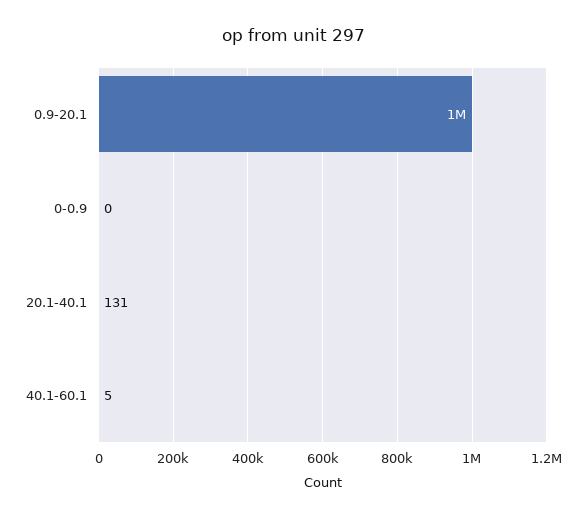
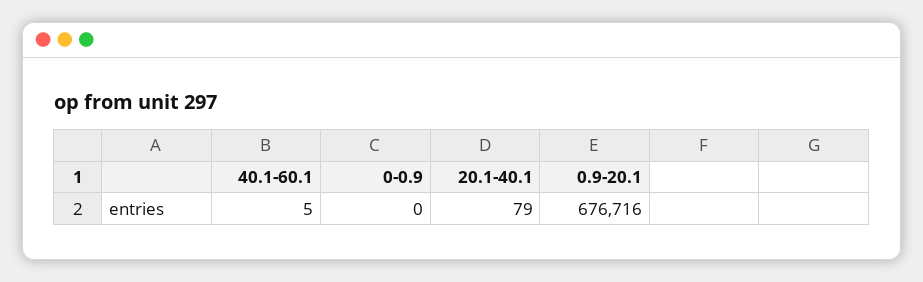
  {
-   "0.9-20.1": 1000000,
+   "0.9-20.1": 676716,
    "0-0.9": 0,
-   "20.1-40.1": 131,
+   "20.1-40.1": 79,
    "40.1-60.1": 5
  }

